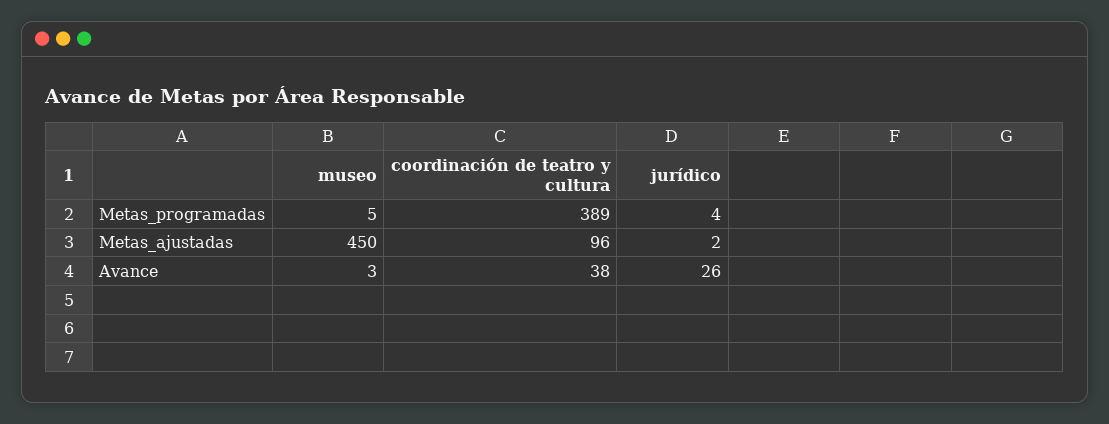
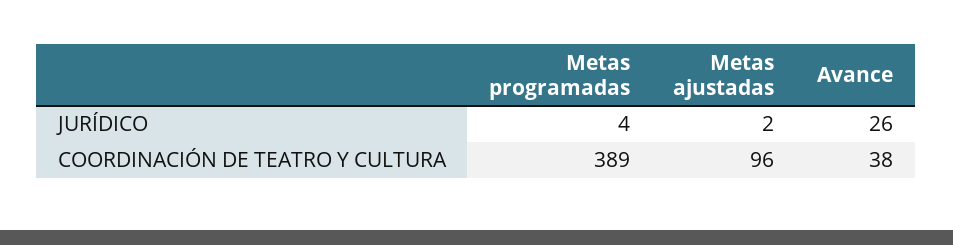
  {
-   "museo": {
-     "Metas_programadas": 5,
-     "Metas_ajustadas": 450,
-     "Avance": 3
-   },
    "coordinación de teatro y cultura": {
      "Metas_programadas": 389,
      "Metas_ajustadas": 96,
      "Avance": 38
    },
    "jurídico": {
      "Metas_programadas": 4,
      "Metas_ajustadas": 2,
      "Avance": 26
    }
  }

